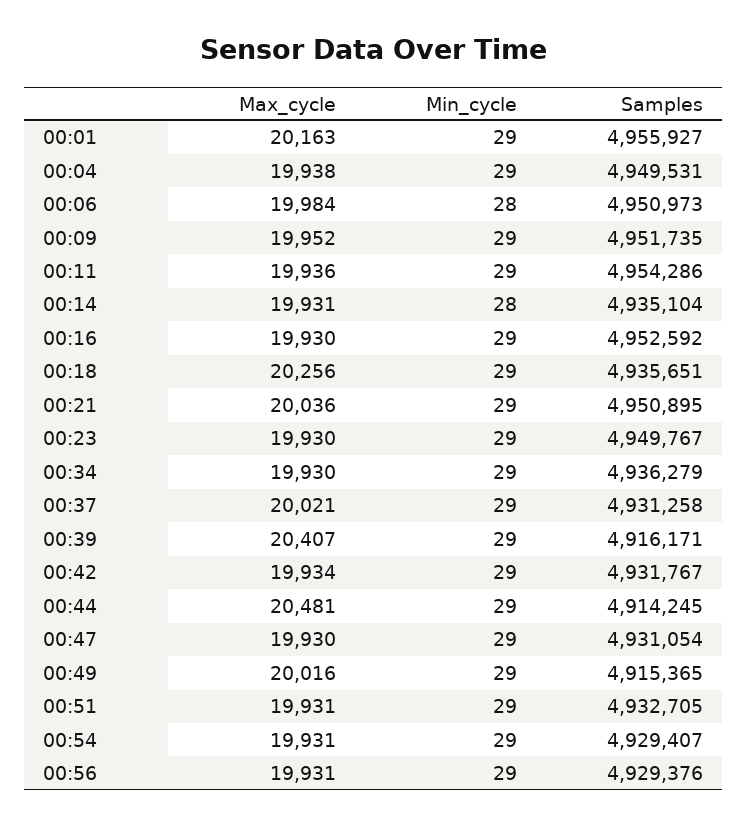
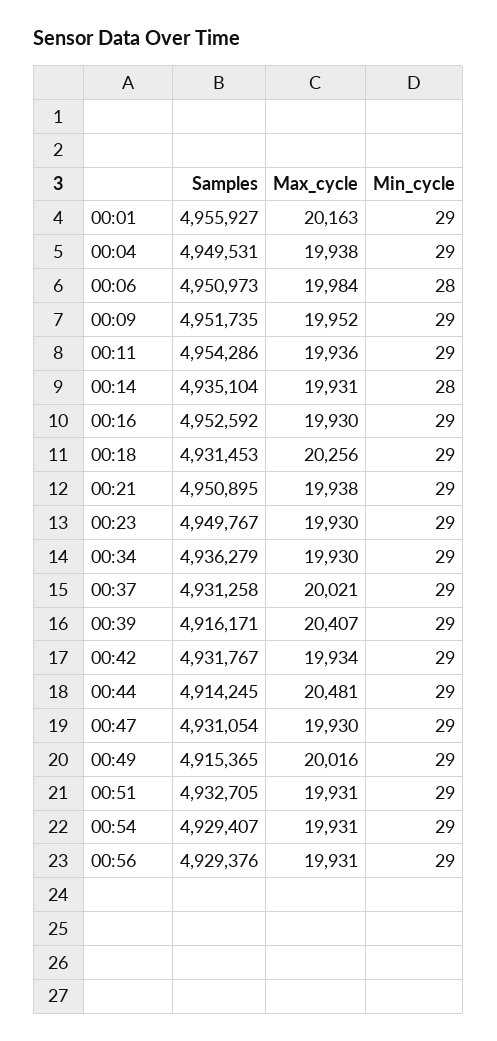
  {
    "Max_cycle": {
      "00:01": 20163,
      "00:04": 19938,
      "00:06": 19984,
      "00:09": 19952,
      "00:11": 19936,
      "00:14": 19931,
      "00:16": 19930,
      "00:18": 20256,
-     "00:21": 20036,
+     "00:21": 19938,
      "00:23": 19930,
      "00:34": 19930,
      "00:37": 20021,
      "00:39": 20407,
      "00:42": 19934,
      "00:44": 20481,
      "00:47": 19930,
      "00:49": 20016,
      "00:51": 19931,
      "00:54": 19931,
      "00:56": 19931
    },
    "Min_cycle": {
      "00:01": 29,
      "00:04": 29,
      "00:06": 28,
      "00:09": 29,
      "00:11": 29,
      "00:14": 28,
      "00:16": 29,
      "00:18": 29,
      "00:21": 29,
      "00:23": 29,
      "00:34": 29,
      "00:37": 29,
      "00:39": 29,
      "00:42": 29,
      "00:44": 29,
      "00:47": 29,
      "00:49": 29,
      "00:51": 29,
      "00:54": 29,
      "00:56": 29
    },
    "Samples": {
      "00:01": 4955927,
      "00:04": 4949531,
      "00:06": 4950973,
      "00:09": 4951735,
      "00:11": 4954286,
      "00:14": 4935104,
      "00:16": 4952592,
-     "00:18": 4935651,
+     "00:18": 4931453,
      "00:21": 4950895,
      "00:23": 4949767,
      "00:34": 4936279,
      "00:37": 4931258,
      "00:39": 4916171,
      "00:42": 4931767,
      "00:44": 4914245,
      "00:47": 4931054,
      "00:49": 4915365,
      "00:51": 4932705,
      "00:54": 4929407,
      "00:56": 4929376
    }
  }

